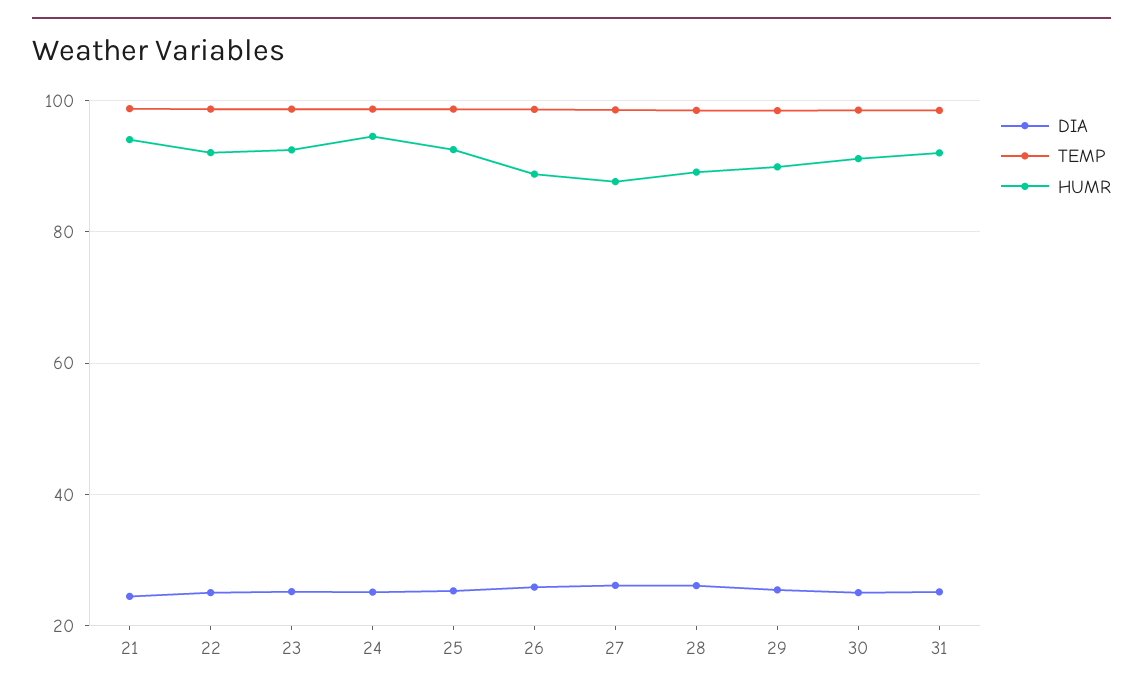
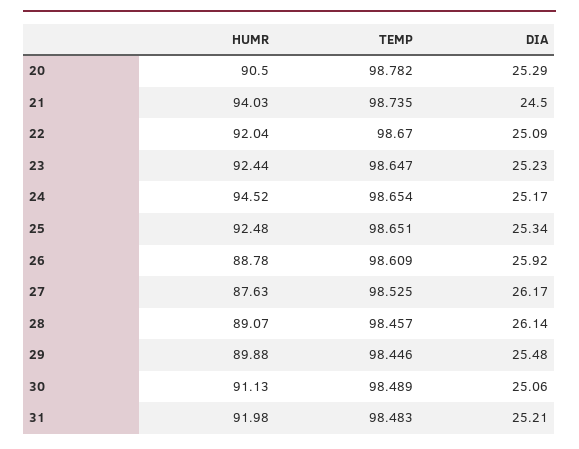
  {
    "DIA": {
      "21": 24.5,
      "22": 25.09,
      "23": 25.23,
      "24": 25.17,
      "25": 25.34,
      "26": 25.92,
      "27": 26.17,
      "28": 26.14,
      "29": 25.48,
      "30": 25.06,
-     "31": 25.21
+     "31": 25.21,
+     "20": 25.29
    },
    "TEMP": {
      "21": 98.735,
      "22": 98.67,
      "23": 98.647,
      "24": 98.654,
      "25": 98.651,
      "26": 98.609,
      "27": 98.525,
      "28": 98.457,
      "29": 98.446,
      "30": 98.489,
-     "31": 98.483
+     "31": 98.483,
+     "20": 98.782
    },
    "HUMR": {
      "21": 94.03,
      "22": 92.04,
      "23": 92.44,
      "24": 94.52,
      "25": 92.48,
      "26": 88.78,
      "27": 87.63,
      "28": 89.07,
      "29": 89.88,
      "30": 91.13,
-     "31": 91.98
+     "31": 91.98,
+     "20": 90.5
    }
  }

